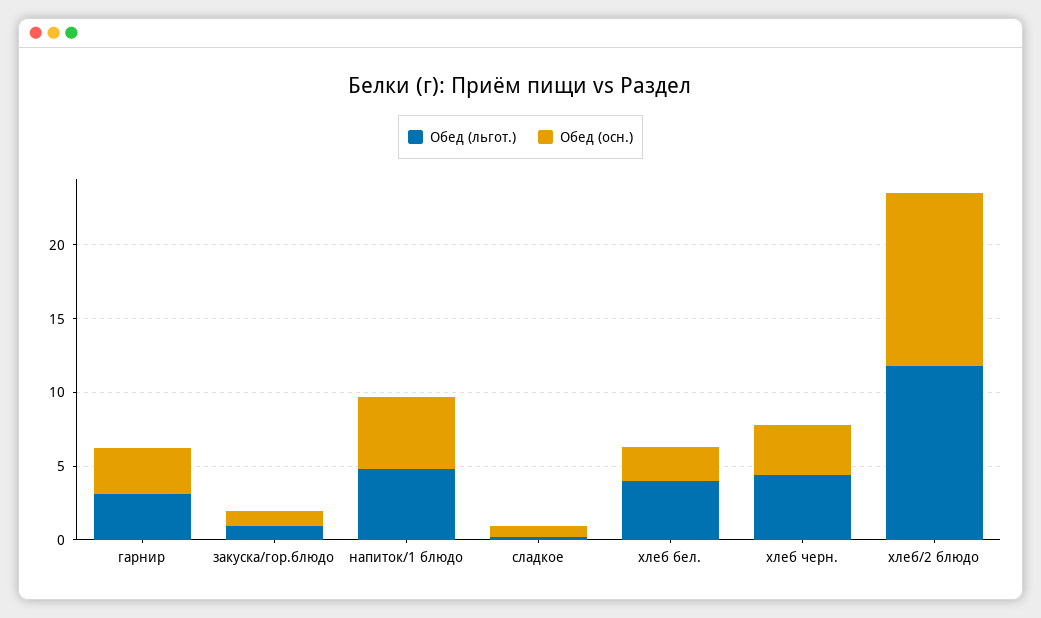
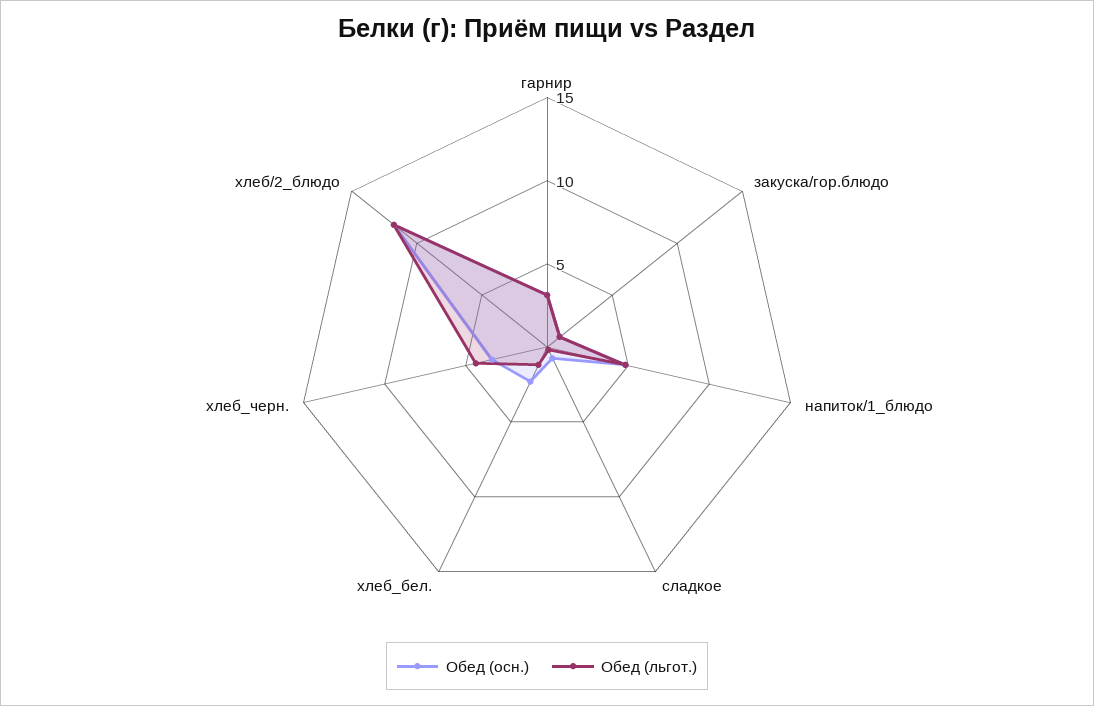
  {
    "Обед (льгот.)": {
      "гарнир": 3,
      "закуска/гор.блюдо": 1,
      "напиток/1 блюдо": 5,
      "сладкое": 0,
-     "хлеб бел.": 4,
+     "хлеб бел.": 1,
      "хлеб черн.": 4,
      "хлеб/2 блюдо": 12
    },
    "Обед (осн.)": {
      "гарнир": 3,
      "закуска/гор.блюдо": 1,
      "напиток/1 блюдо": 5,
      "сладкое": 1,
      "хлеб бел.": 2,
      "хлеб черн.": 3,
      "хлеб/2 блюдо": 12
    }
  }

